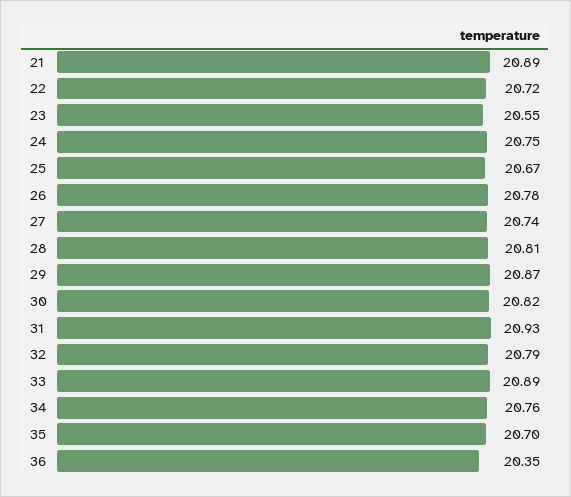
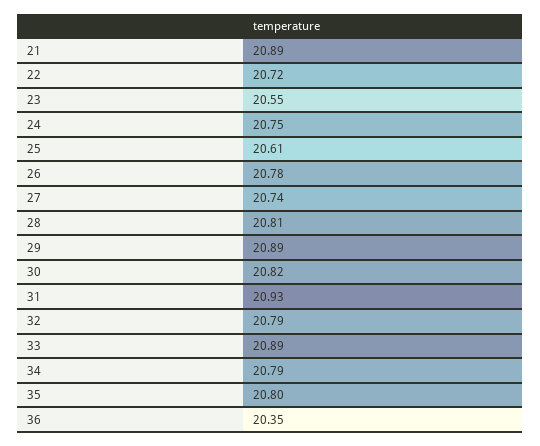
  {
    "21": 20.89,
    "22": 20.72,
    "23": 20.55,
    "24": 20.75,
-   "25": 20.67,
+   "25": 20.61,
    "26": 20.78,
    "27": 20.74,
    "28": 20.81,
-   "29": 20.87,
+   "29": 20.89,
    "30": 20.82,
    "31": 20.93,
    "32": 20.79,
    "33": 20.89,
-   "34": 20.76,
+   "34": 20.79,
-   "35": 20.7,
+   "35": 20.8,
    "36": 20.35
  }

